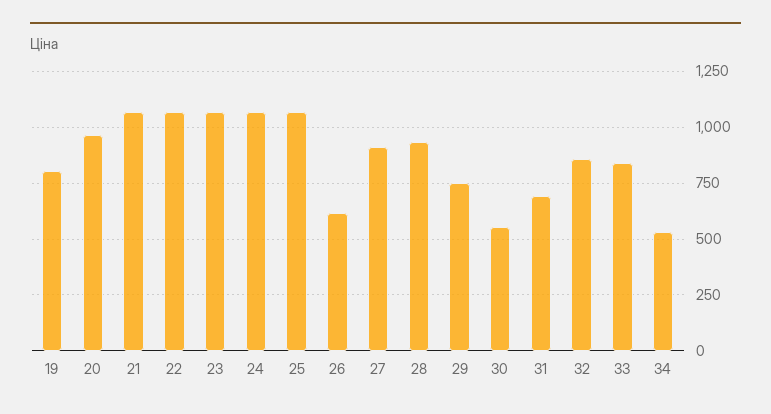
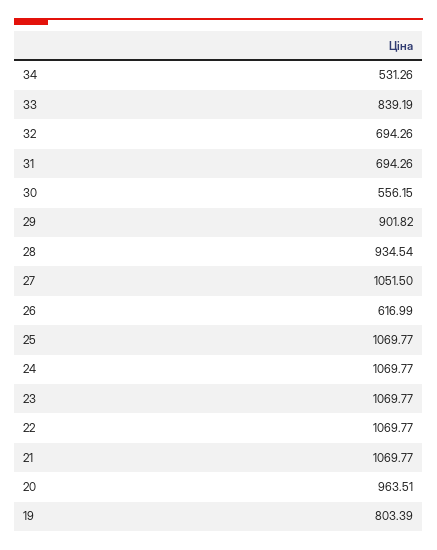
  {
    "19": 803.39,
    "20": 963.51,
    "21": 1069.77,
    "22": 1069.77,
    "23": 1069.77,
    "24": 1069.77,
    "25": 1069.77,
    "26": 616.99,
-   "27": 900,
+   "27": 1051.5,
    "28": 934.54,
-   "29": 750,
+   "29": 901.82,
    "30": 556.15,
    "31": 694.26,
-   "32": 850,
+   "32": 694.26,
    "33": 839.19,
    "34": 531.26
  }

